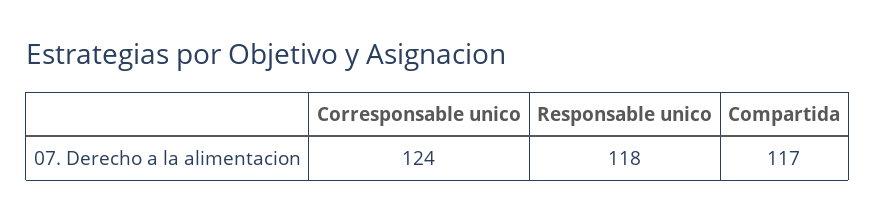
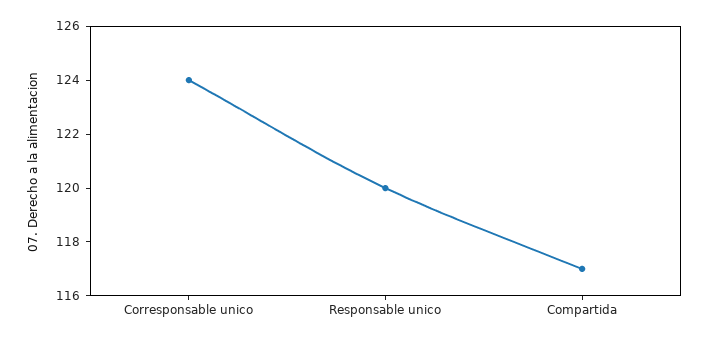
  {
    "Corresponsable unico": 124,
-   "Responsable unico": 118,
+   "Responsable unico": 120,
    "Compartida": 117
  }

